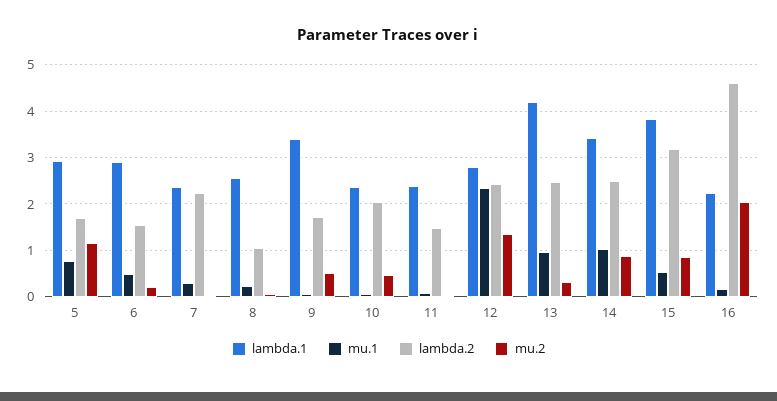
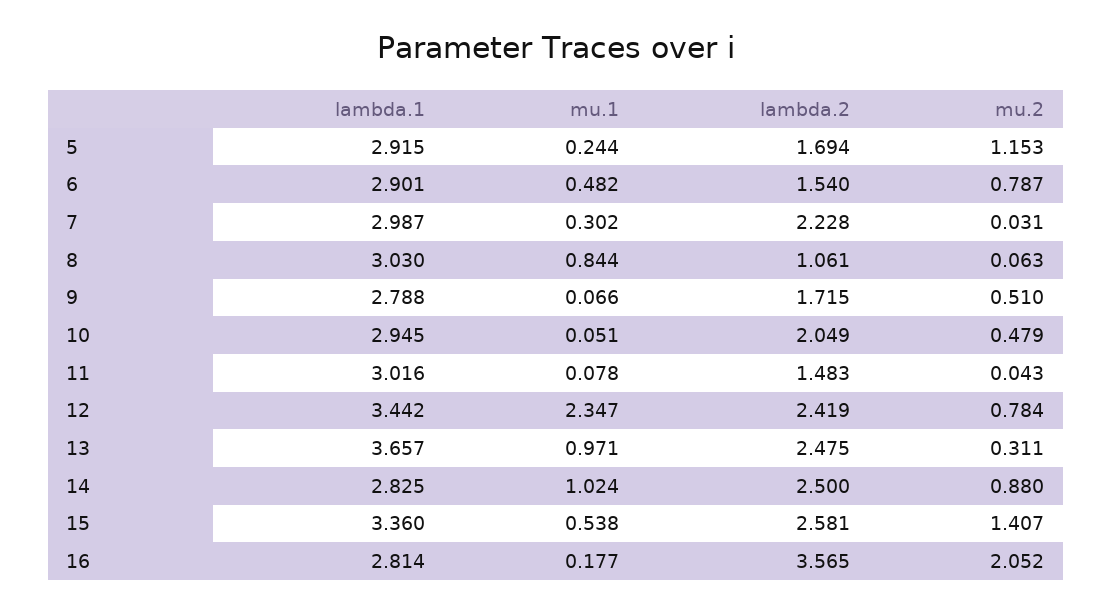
  {
    "lambda.1": {
      "5": 2.915,
      "6": 2.901,
-     "7": 2.4,
+     "7": 2.987,
-     "8": 2.6,
+     "8": 3.03,
-     "9": 3.4,
+     "9": 2.788,
-     "10": 2.4,
+     "10": 2.945,
-     "11": 2.4,
+     "11": 3.016,
-     "12": 2.8,
+     "12": 3.442,
-     "13": 4.2,
+     "13": 3.657,
-     "14": 3.4,
+     "14": 2.825,
-     "15": 3.8,
+     "15": 3.36,
-     "16": 2.2
+     "16": 2.814
    },
    "mu.1": {
-     "5": 0.8,
+     "5": 0.244,
      "6": 0.482,
      "7": 0.302,
-     "8": 0.2,
+     "8": 0.844,
      "9": 0.066,
      "10": 0.051,
      "11": 0.078,
      "12": 2.347,
      "13": 0.971,
      "14": 1.024,
      "15": 0.538,
      "16": 0.177
    },
    "lambda.2": {
      "5": 1.694,
      "6": 1.54,
      "7": 2.228,
      "8": 1.061,
      "9": 1.715,
      "10": 2.049,
      "11": 1.483,
      "12": 2.419,
      "13": 2.475,
      "14": 2.5,
-     "15": 3.2,
+     "15": 2.581,
-     "16": 4.6
+     "16": 3.565
    },
    "mu.2": {
      "5": 1.153,
-     "6": 0.2,
+     "6": 0.787,
      "7": 0.031,
      "8": 0.063,
      "9": 0.51,
      "10": 0.479,
      "11": 0.043,
-     "12": 1.4,
+     "12": 0.784,
      "13": 0.311,
      "14": 0.88,
-     "15": 0.8,
+     "15": 1.407,
      "16": 2.052
    }
  }

